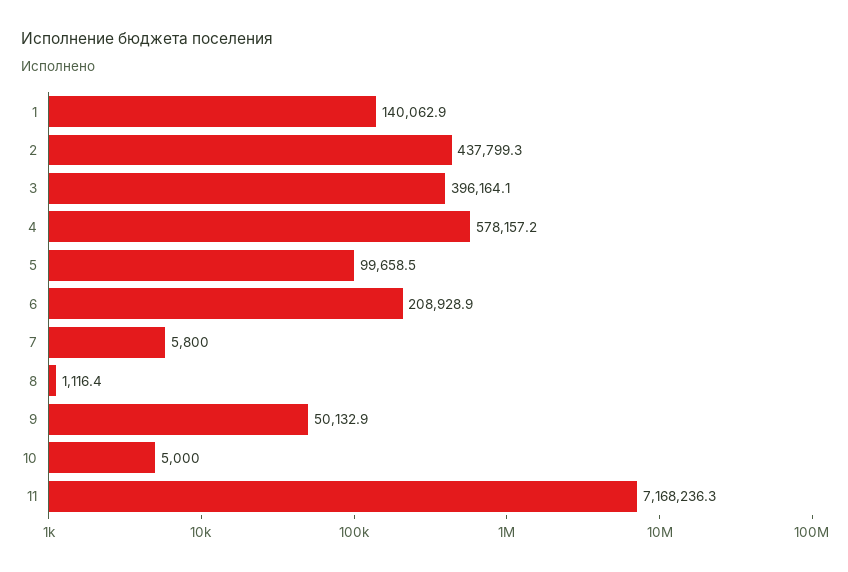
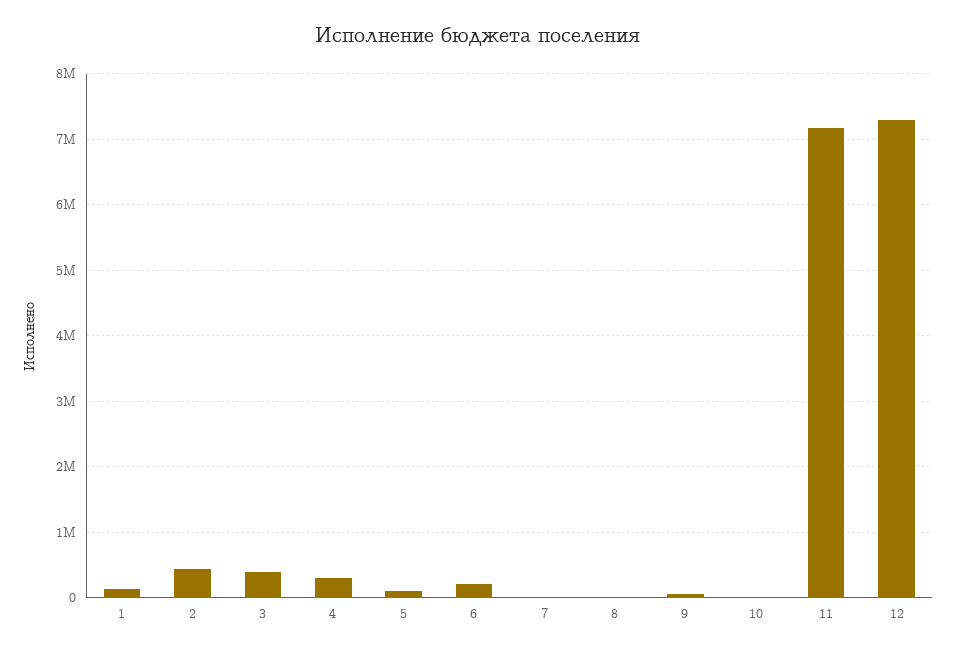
  {
    "1": 140062.9,
    "2": 437799.3,
    "3": 396164.1,
-   "4": 578157.2,
+   "4": 300000,
    "5": 99658.5,
    "6": 208928.9,
    "7": 5800,
    "8": 1116.4,
    "9": 50132.9,
    "10": 5000,
-   "11": 7168236.3
+   "11": 7168236.3,
+   "12": 7300000
  }

